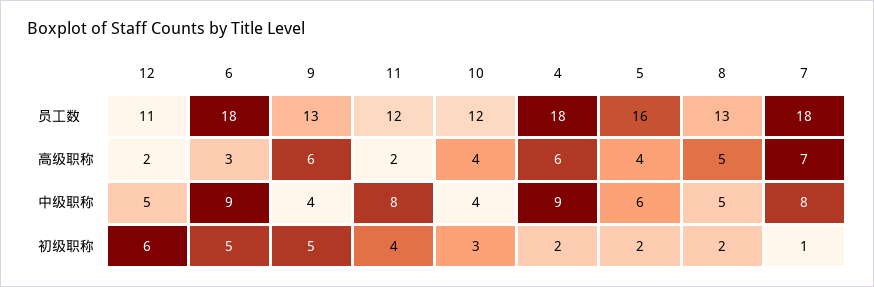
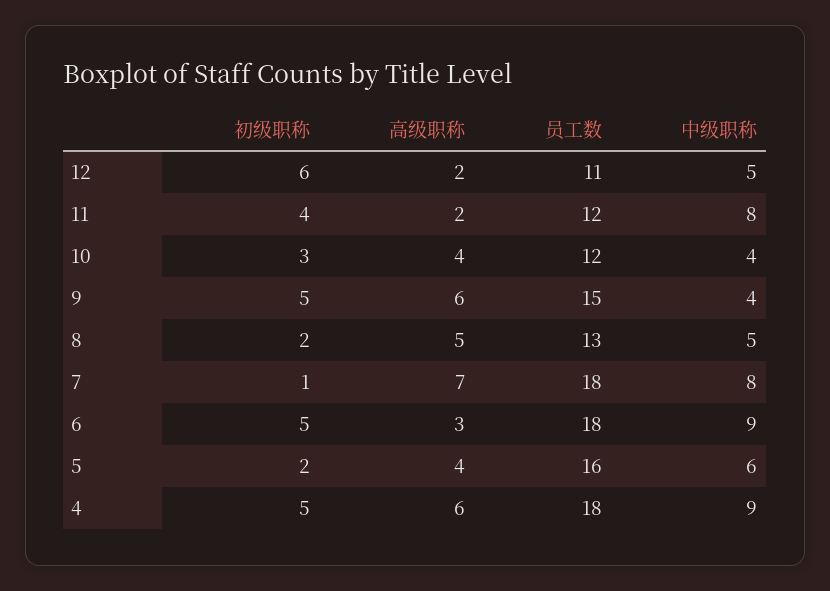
  {
    "12": {
      "员工数": 11,
      "高级职称": 2,
      "中级职称": 5,
      "初级职称": 6
    },
    "6": {
      "员工数": 18,
      "高级职称": 3,
      "中级职称": 9,
      "初级职称": 5
    },
    "9": {
-     "员工数": 13,
+     "员工数": 15,
      "高级职称": 6,
      "中级职称": 4,
      "初级职称": 5
    },
    "11": {
      "员工数": 12,
      "高级职称": 2,
      "中级职称": 8,
      "初级职称": 4
    },
    "10": {
      "员工数": 12,
      "高级职称": 4,
      "中级职称": 4,
      "初级职称": 3
    },
    "4": {
      "员工数": 18,
      "高级职称": 6,
      "中级职称": 9,
-     "初级职称": 2
+     "初级职称": 5
    },
    "5": {
      "员工数": 16,
      "高级职称": 4,
      "中级职称": 6,
      "初级职称": 2
    },
    "8": {
      "员工数": 13,
      "高级职称": 5,
      "中级职称": 5,
      "初级职称": 2
    },
    "7": {
      "员工数": 18,
      "高级职称": 7,
      "中级职称": 8,
      "初级职称": 1
    }
  }

